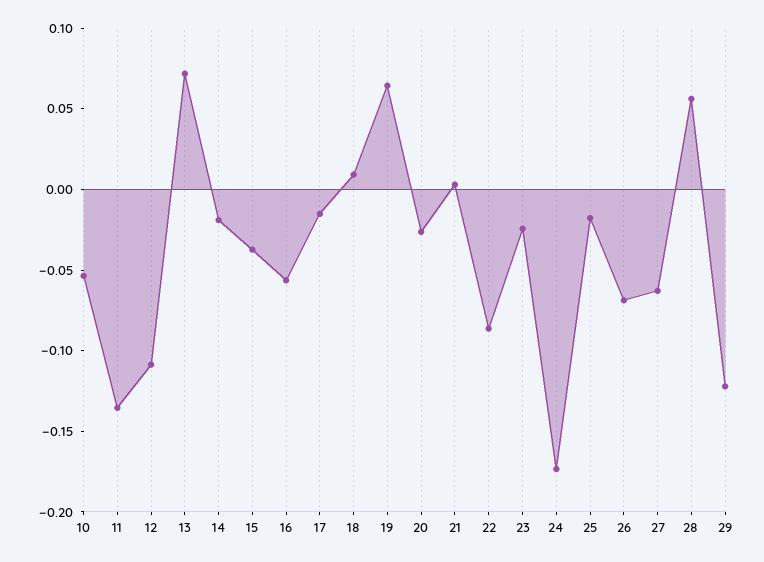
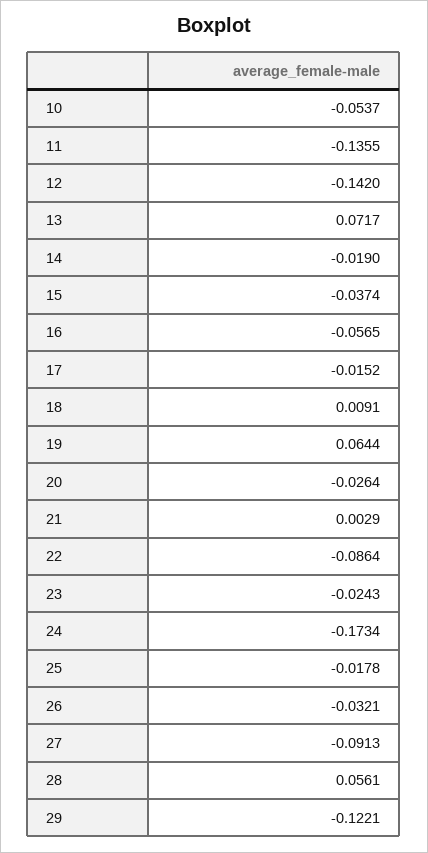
  {
    "10": -0.0537,
    "11": -0.1355,
-   "12": -0.11,
+   "12": -0.142,
    "13": 0.0717,
    "14": -0.019,
    "15": -0.0374,
    "16": -0.0565,
    "17": -0.0152,
    "18": 0.0091,
    "19": 0.0644,
    "20": -0.0264,
    "21": 0.0029,
    "22": -0.0864,
    "23": -0.0243,
    "24": -0.1734,
    "25": -0.0178,
-   "26": -0.07,
+   "26": -0.0321,
-   "27": -0.06,
+   "27": -0.0913,
    "28": 0.0561,
    "29": -0.1221
  }

